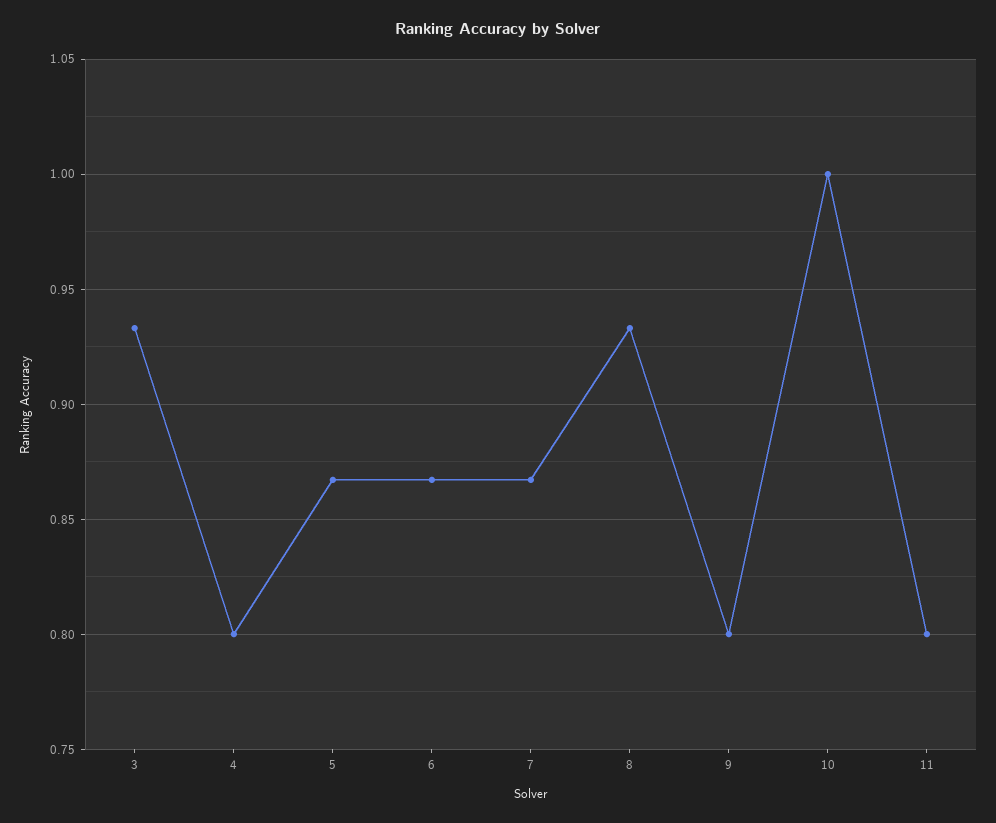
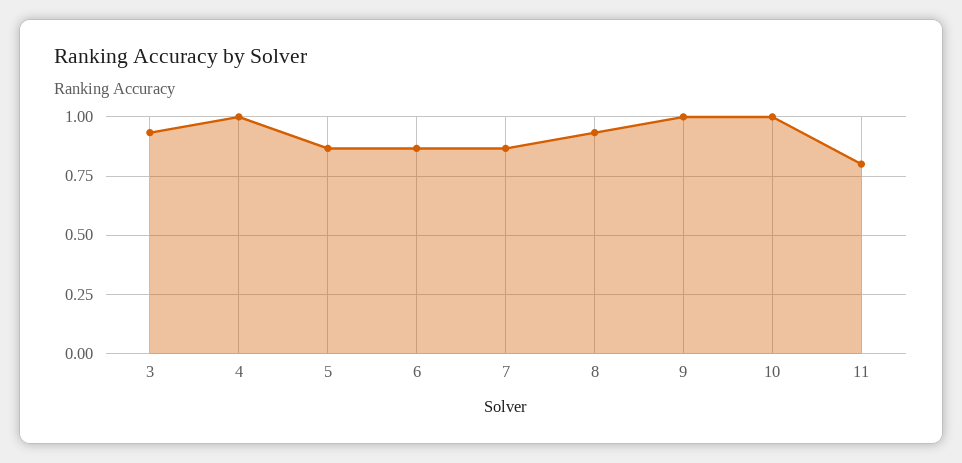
  {
    "3": 0.935,
-   "4": 0.8,
+   "4": 1,
    "5": 0.865,
    "6": 0.865,
    "7": 0.865,
    "8": 0.935,
-   "9": 0.8,
+   "9": 1,
    "10": 1,
    "11": 0.8
  }

